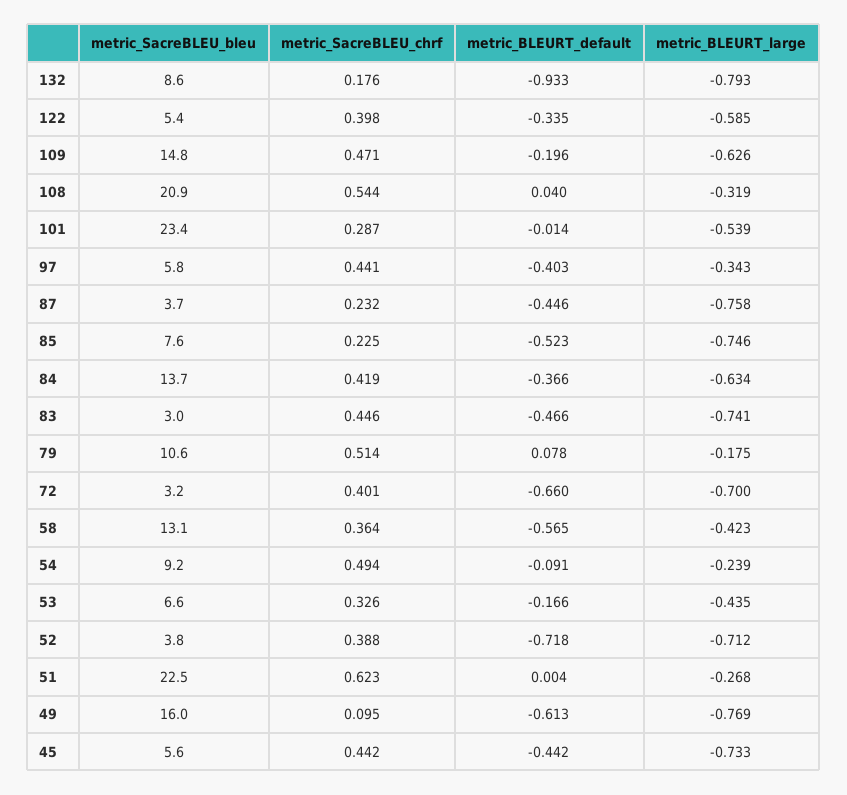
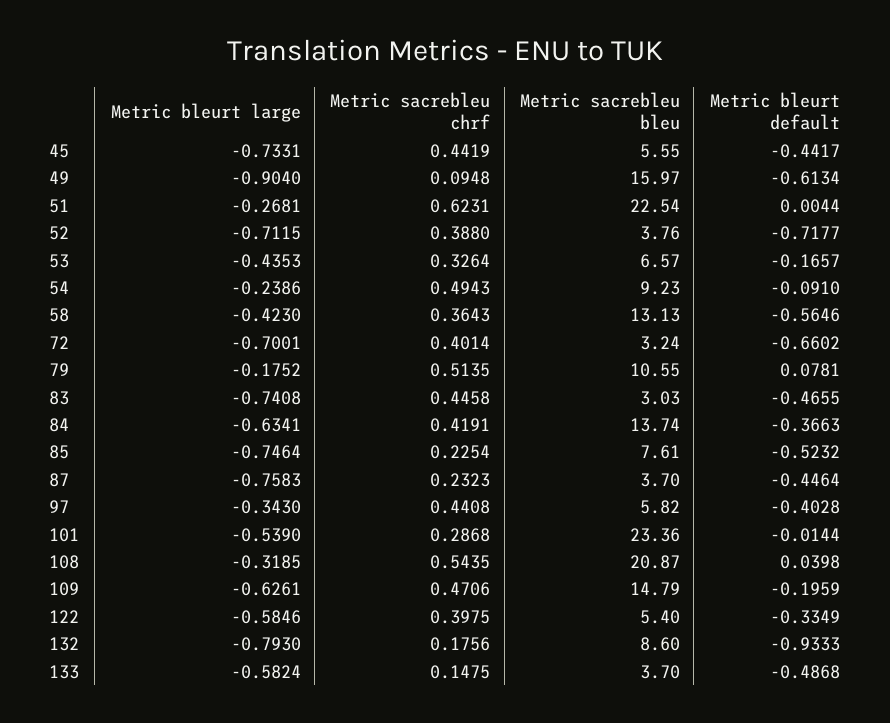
  {
    "metric_SacreBLEU_bleu": {
      "132": 8.6,
      "122": 5.4,
      "109": 14.79,
      "108": 20.87,
      "101": 23.36,
      "97": 5.82,
      "87": 3.7,
      "85": 7.61,
      "84": 13.74,
      "83": 3.03,
      "79": 10.55,
      "72": 3.24,
      "58": 13.13,
      "54": 9.23,
      "53": 6.57,
      "52": 3.76,
      "51": 22.54,
      "49": 15.97,
-     "45": 5.55
+     "45": 5.55,
+     "133": 3.7
    },
    "metric_SacreBLEU_chrf": {
      "132": 0.1756,
      "122": 0.3975,
      "109": 0.4706,
      "108": 0.5435,
      "101": 0.2868,
      "97": 0.4408,
      "87": 0.2323,
      "85": 0.2254,
      "84": 0.4191,
      "83": 0.4458,
      "79": 0.5135,
      "72": 0.4014,
      "58": 0.3643,
      "54": 0.4943,
      "53": 0.3264,
      "52": 0.388,
      "51": 0.6231,
      "49": 0.0948,
-     "45": 0.4419
+     "45": 0.4419,
+     "133": 0.1475
    },
    "metric_BLEURT_default": {
      "132": -0.9333,
      "122": -0.3349,
      "109": -0.1959,
      "108": 0.0398,
      "101": -0.0144,
      "97": -0.4028,
      "87": -0.4464,
      "85": -0.5232,
      "84": -0.3663,
      "83": -0.4655,
      "79": 0.0781,
      "72": -0.6602,
      "58": -0.5646,
      "54": -0.091,
      "53": -0.1657,
      "52": -0.7177,
      "51": 0.0044,
      "49": -0.6134,
-     "45": -0.4417
+     "45": -0.4417,
+     "133": -0.4868
    },
    "metric_BLEURT_large": {
      "132": -0.793,
      "122": -0.5846,
      "109": -0.6261,
      "108": -0.3185,
      "101": -0.539,
      "97": -0.343,
      "87": -0.7583,
      "85": -0.7464,
      "84": -0.6341,
      "83": -0.7408,
      "79": -0.1752,
      "72": -0.7001,
      "58": -0.423,
      "54": -0.2386,
      "53": -0.4353,
      "52": -0.7115,
      "51": -0.2681,
-     "49": -0.769,
+     "49": -0.904,
-     "45": -0.7331
+     "45": -0.7331,
+     "133": -0.5824
    }
  }

